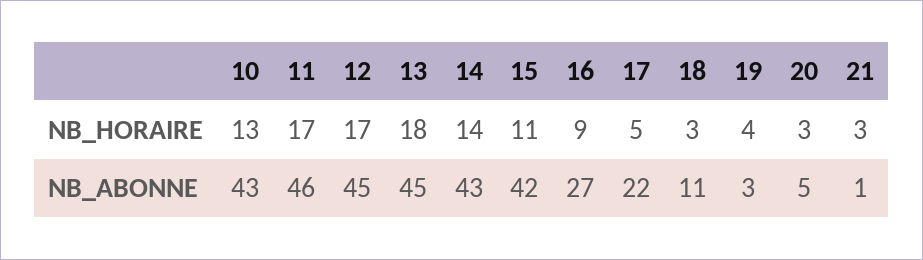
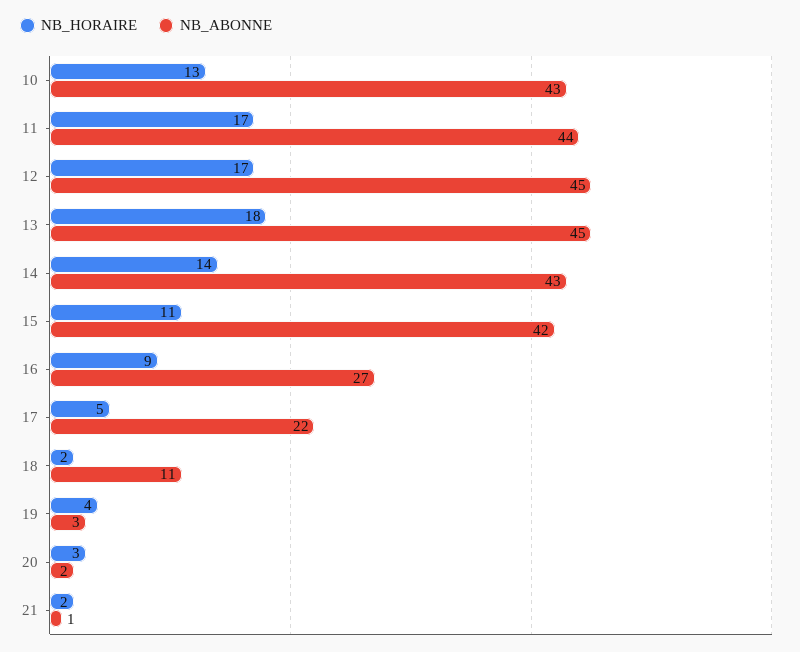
  {
    "NB_HORAIRE": {
      "10": 13,
      "11": 17,
      "12": 17,
      "13": 18,
      "14": 14,
      "15": 11,
      "16": 9,
      "17": 5,
-     "18": 3,
+     "18": 2,
      "19": 4,
      "20": 3,
-     "21": 3
+     "21": 2
    },
    "NB_ABONNE": {
      "10": 43,
-     "11": 46,
+     "11": 44,
      "12": 45,
      "13": 45,
      "14": 43,
      "15": 42,
      "16": 27,
      "17": 22,
      "18": 11,
      "19": 3,
-     "20": 5,
+     "20": 2,
      "21": 1
    }
  }

